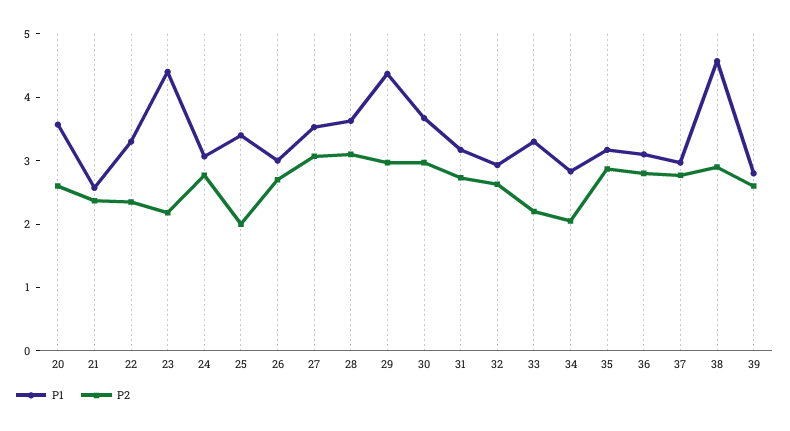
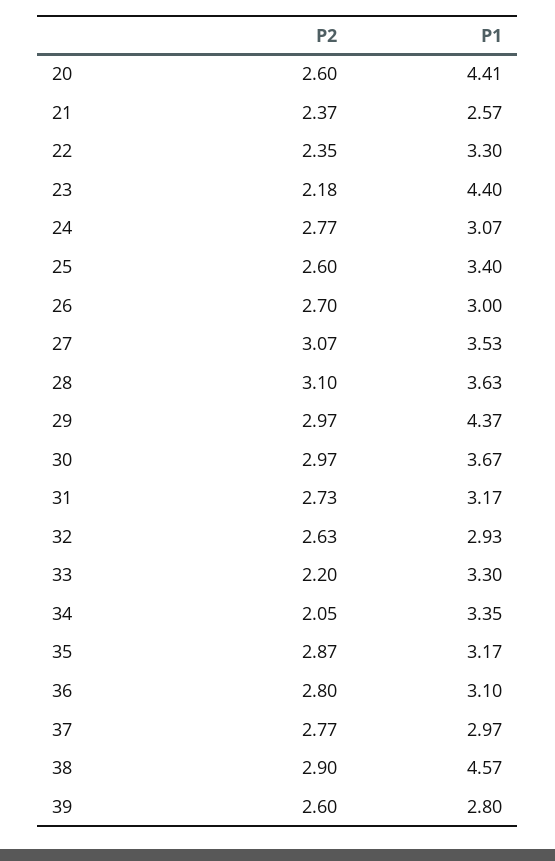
  {
    "P1": {
-     "20": 3.6,
+     "20": 4.41,
      "21": 2.57,
      "22": 3.3,
      "23": 4.4,
      "24": 3.07,
      "25": 3.4,
      "26": 3,
      "27": 3.53,
      "28": 3.63,
      "29": 4.37,
      "30": 3.67,
      "31": 3.17,
      "32": 2.93,
      "33": 3.3,
-     "34": 2.8,
+     "34": 3.35,
      "35": 3.17,
      "36": 3.1,
      "37": 2.97,
      "38": 4.57,
      "39": 2.8
    },
    "P2": {
      "20": 2.6,
      "21": 2.37,
      "22": 2.35,
      "23": 2.18,
      "24": 2.77,
-     "25": 2,
+     "25": 2.6,
      "26": 2.7,
      "27": 3.07,
      "28": 3.1,
      "29": 2.97,
      "30": 2.97,
      "31": 2.73,
      "32": 2.63,
      "33": 2.2,
      "34": 2.05,
      "35": 2.87,
      "36": 2.8,
      "37": 2.77,
      "38": 2.9,
      "39": 2.6
    }
  }

